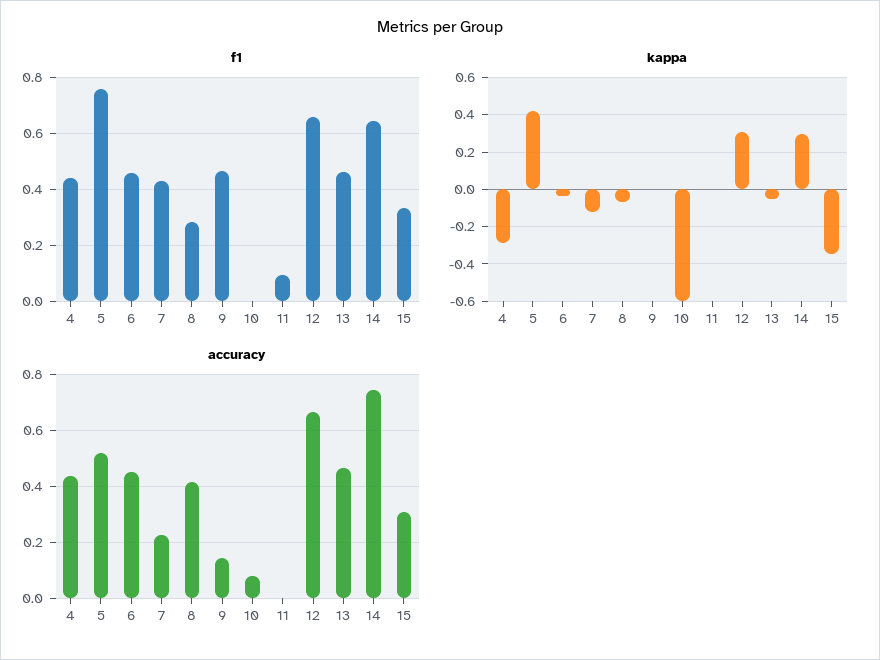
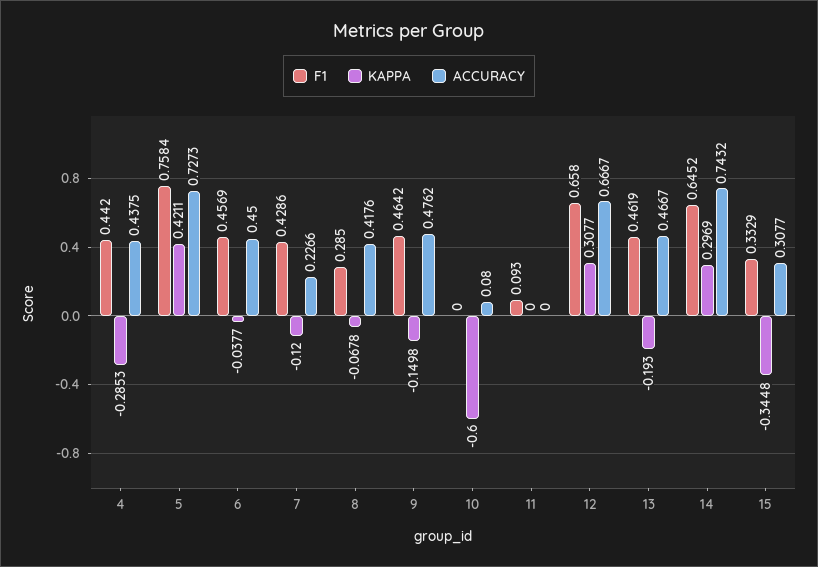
  {
    "f1": {
      "4": 0.442,
      "5": 0.7584,
      "6": 0.4569,
      "7": 0.4286,
      "8": 0.285,
      "9": 0.4642,
      "10": 0,
      "11": 0.093,
      "12": 0.658,
      "13": 0.4619,
      "14": 0.6452,
      "15": 0.3329
    },
    "kappa": {
      "4": -0.2853,
      "5": 0.4211,
      "6": -0.0377,
      "7": -0.12,
      "8": -0.0678,
-     "9": 0,
+     "9": -0.1498,
      "10": -0.6,
      "11": 0,
      "12": 0.3077,
-     "13": -0.05,
+     "13": -0.193,
      "14": 0.2969,
      "15": -0.3448
    },
    "accuracy": {
      "4": 0.4375,
-     "5": 0.525,
+     "5": 0.7273,
      "6": 0.45,
      "7": 0.2266,
      "8": 0.4176,
-     "9": 0.15,
+     "9": 0.4762,
      "10": 0.08,
      "11": 0,
      "12": 0.6667,
      "13": 0.4667,
      "14": 0.7432,
      "15": 0.3077
    }
  }

